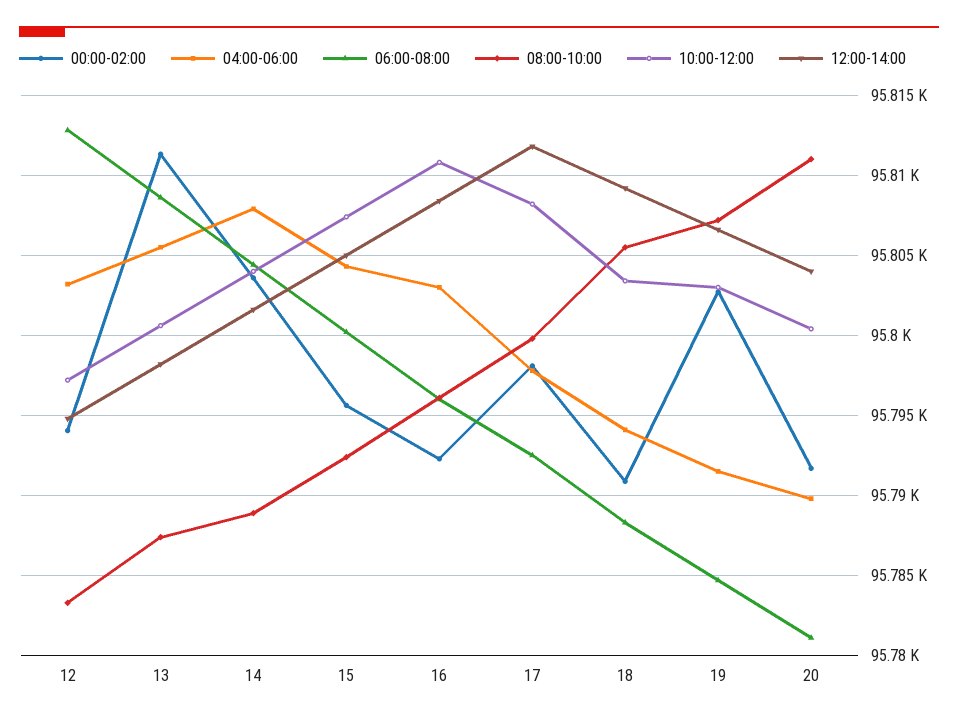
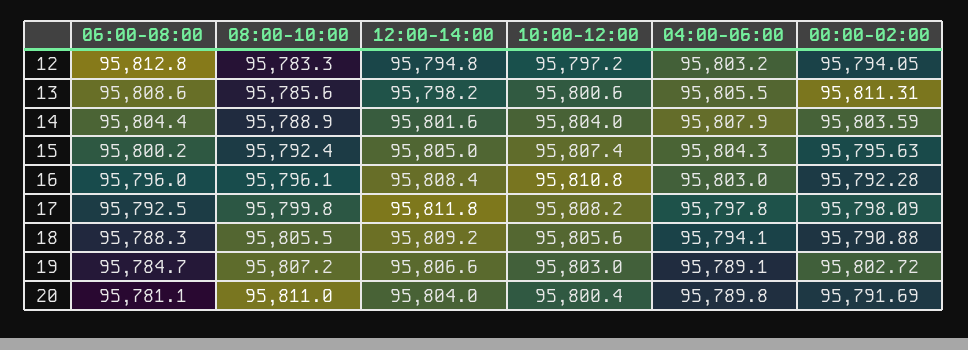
  {
    "00:00-02:00": {
      "12": 95794.05,
      "13": 95811.31,
      "14": 95803.59,
      "15": 95795.63,
      "16": 95792.28,
      "17": 95798.09,
      "18": 95790.88,
      "19": 95802.72,
      "20": 95791.69
    },
    "04:00-06:00": {
      "12": 95803.2,
      "13": 95805.5,
      "14": 95807.9,
      "15": 95804.3,
      "16": 95803,
      "17": 95797.8,
      "18": 95794.1,
-     "19": 95791.5,
+     "19": 95789.1,
      "20": 95789.8
    },
    "06:00-08:00": {
      "12": 95812.8,
      "13": 95808.6,
      "14": 95804.4,
      "15": 95800.2,
      "16": 95796,
      "17": 95792.5,
      "18": 95788.3,
      "19": 95784.7,
      "20": 95781.1
    },
    "08:00-10:00": {
      "12": 95783.3,
-     "13": 95787.5,
+     "13": 95785.6,
      "14": 95788.9,
      "15": 95792.4,
      "16": 95796.1,
      "17": 95799.8,
      "18": 95805.5,
      "19": 95807.2,
      "20": 95811
    },
    "10:00-12:00": {
      "12": 95797.2,
      "13": 95800.6,
      "14": 95804,
      "15": 95807.4,
      "16": 95810.8,
      "17": 95808.2,
-     "18": 95803.5,
+     "18": 95805.6,
      "19": 95803,
      "20": 95800.4
    },
    "12:00-14:00": {
      "12": 95794.8,
      "13": 95798.2,
      "14": 95801.6,
      "15": 95805,
      "16": 95808.4,
      "17": 95811.8,
      "18": 95809.2,
      "19": 95806.6,
      "20": 95804
    }
  }

